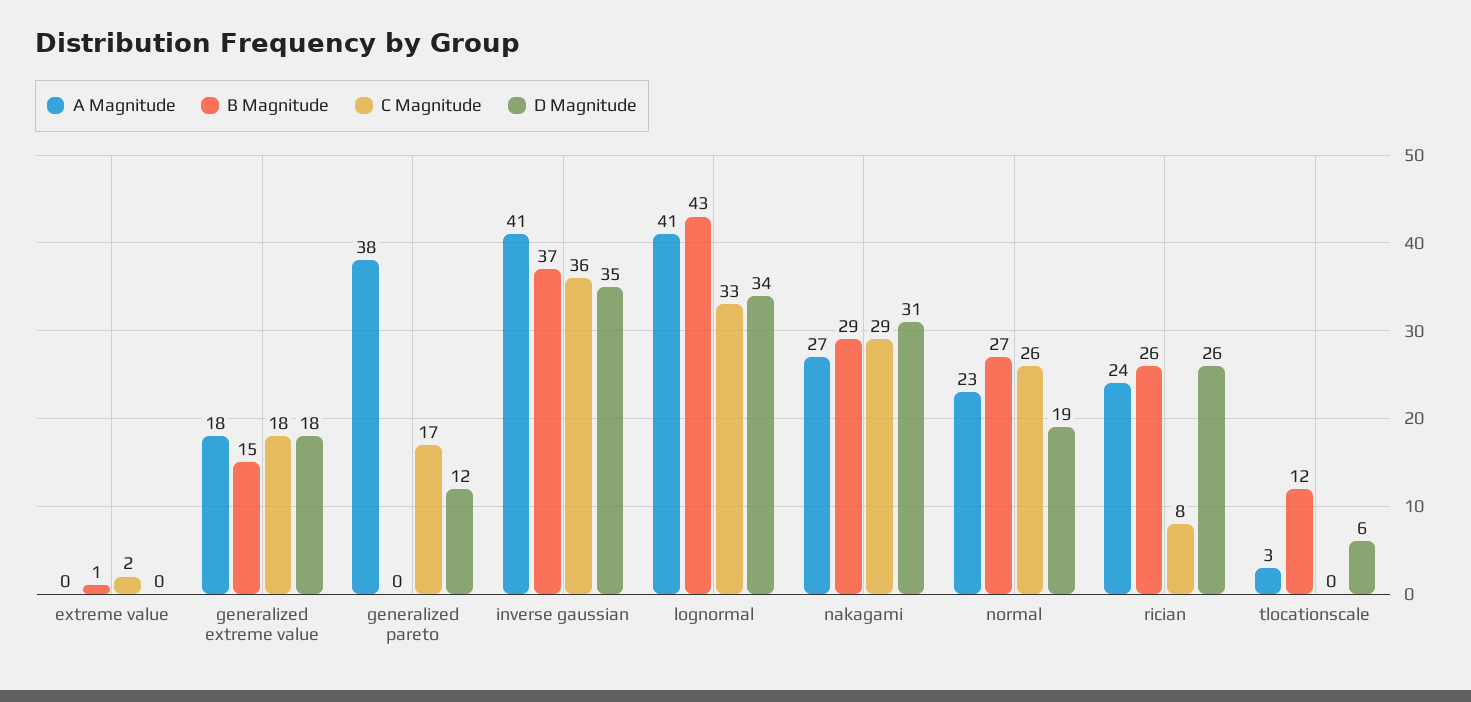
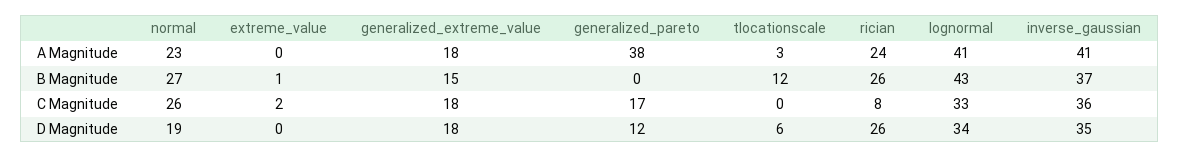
  {
    "A Magnitude": {
      "extreme value": 0,
      "generalized extreme value": 18,
      "generalized pareto": 38,
      "inverse gaussian": 41,
      "lognormal": 41,
-     "nakagami": 27,
      "normal": 23,
      "rician": 24,
      "tlocationscale": 3
    },
    "B Magnitude": {
      "extreme value": 1,
      "generalized extreme value": 15,
      "generalized pareto": 0,
      "inverse gaussian": 37,
      "lognormal": 43,
-     "nakagami": 29,
      "normal": 27,
      "rician": 26,
      "tlocationscale": 12
    },
    "C Magnitude": {
      "extreme value": 2,
      "generalized extreme value": 18,
      "generalized pareto": 17,
      "inverse gaussian": 36,
      "lognormal": 33,
-     "nakagami": 29,
      "normal": 26,
      "rician": 8,
      "tlocationscale": 0
    },
    "D Magnitude": {
      "extreme value": 0,
      "generalized extreme value": 18,
      "generalized pareto": 12,
      "inverse gaussian": 35,
      "lognormal": 34,
-     "nakagami": 31,
      "normal": 19,
      "rician": 26,
      "tlocationscale": 6
    }
  }

